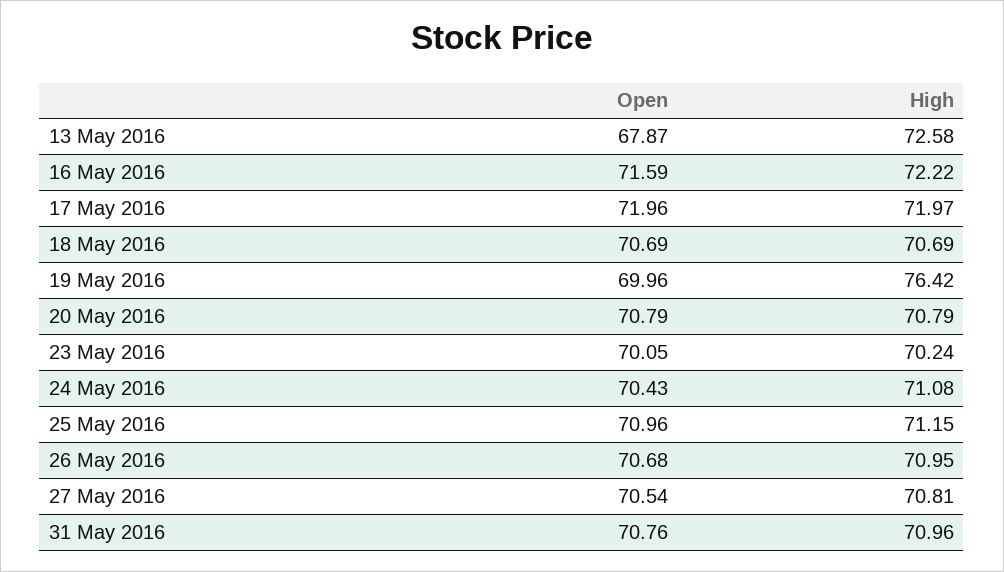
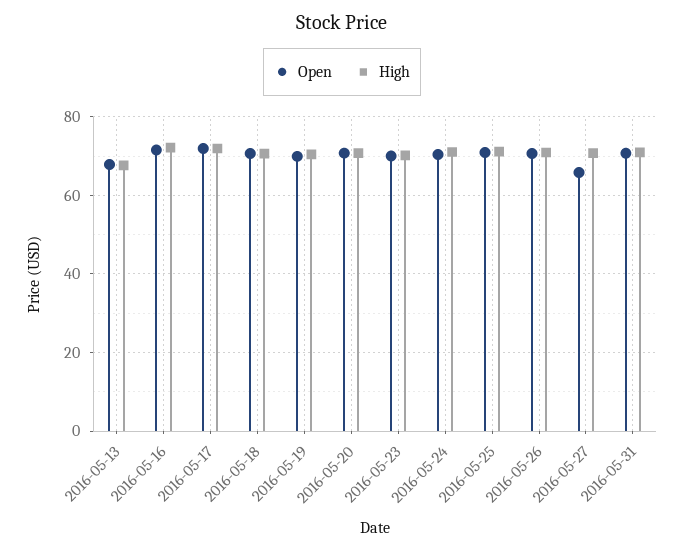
  {
    "Open": {
      "13 May 2016": 67.87,
      "16 May 2016": 71.59,
      "17 May 2016": 71.96,
      "18 May 2016": 70.69,
      "19 May 2016": 69.96,
      "20 May 2016": 70.79,
      "23 May 2016": 70.05,
      "24 May 2016": 70.43,
      "25 May 2016": 70.96,
      "26 May 2016": 70.68,
-     "27 May 2016": 70.54,
+     "27 May 2016": 66,
      "31 May 2016": 70.76
    },
    "High": {
-     "13 May 2016": 72.58,
+     "13 May 2016": 68,
      "16 May 2016": 72.22,
      "17 May 2016": 71.97,
      "18 May 2016": 70.69,
-     "19 May 2016": 76.42,
+     "19 May 2016": 70,
      "20 May 2016": 70.79,
      "23 May 2016": 70.24,
      "24 May 2016": 71.08,
      "25 May 2016": 71.15,
      "26 May 2016": 70.95,
      "27 May 2016": 70.81,
      "31 May 2016": 70.96
    }
  }

